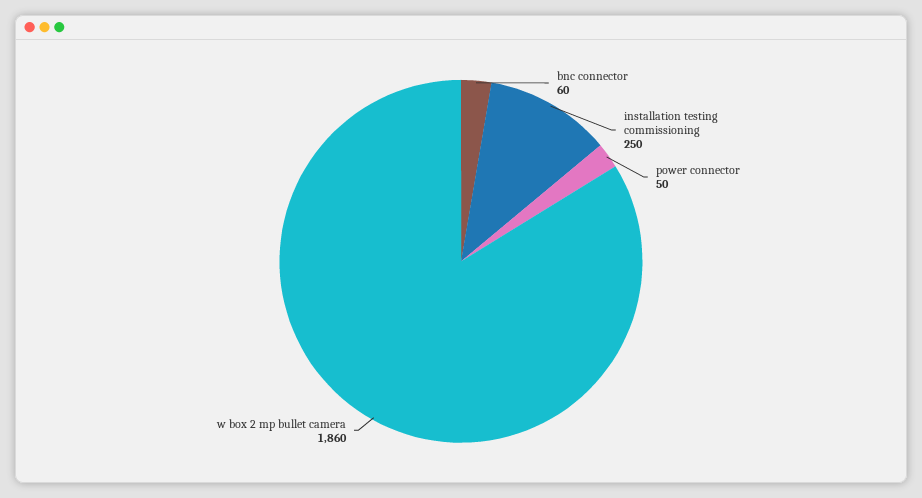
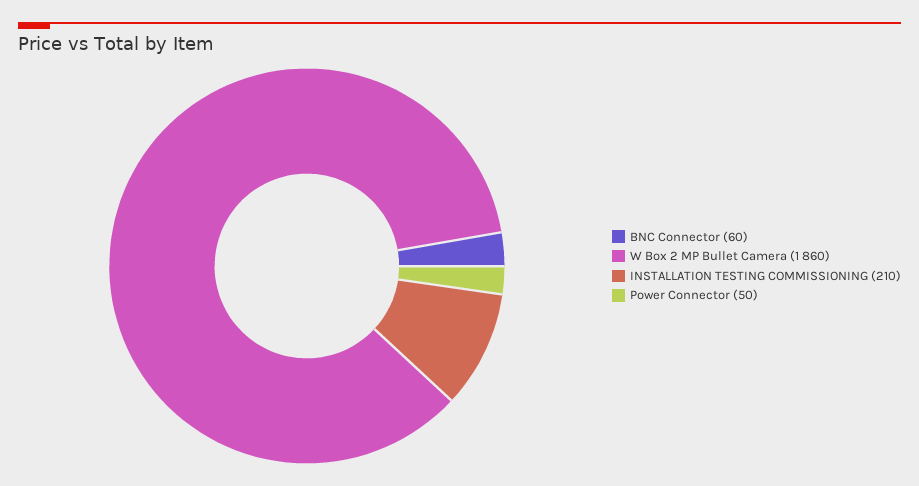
  {
    "bnc connector": 60,
-   "installation testing commissioning": 250,
+   "installation testing commissioning": 210,
    "power connector": 50,
    "w box 2 mp bullet camera": 1860
  }

